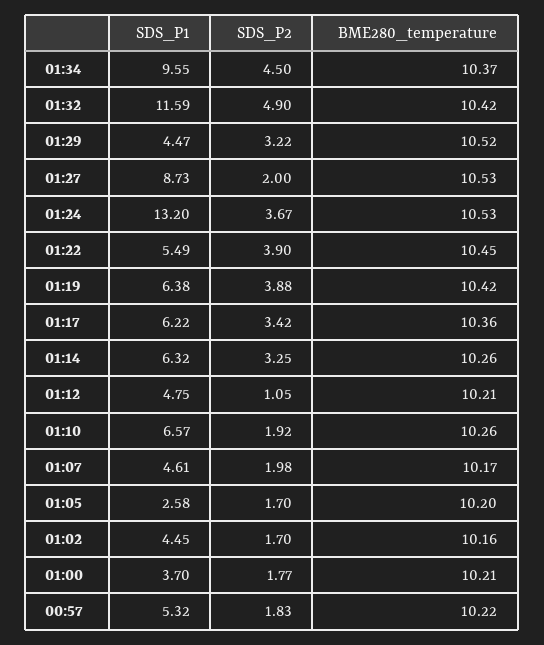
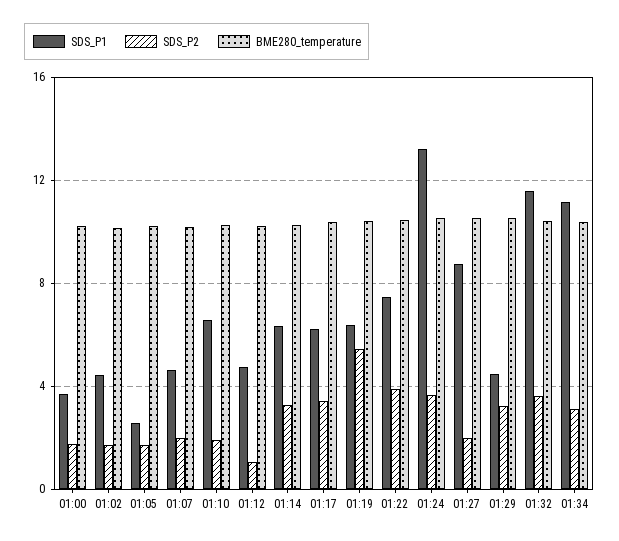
  {
    "SDS_P1": {
-     "01:34": 9.55,
+     "01:34": 11,
      "01:32": 11.59,
      "01:29": 4.47,
      "01:27": 8.73,
      "01:24": 13.2,
-     "01:22": 5.49,
+     "01:22": 7.5,
      "01:19": 6.38,
      "01:17": 6.22,
      "01:14": 6.32,
      "01:12": 4.75,
      "01:10": 6.57,
      "01:07": 4.61,
      "01:05": 2.58,
      "01:02": 4.45,
-     "01:00": 3.7,
+     "01:00": 3.7
-     "00:57": 5.32
    },
    "SDS_P2": {
-     "01:34": 4.5,
+     "01:34": 3,
-     "01:32": 4.9,
+     "01:32": 3.5,
      "01:29": 3.22,
      "01:27": 2,
      "01:24": 3.67,
      "01:22": 3.9,
-     "01:19": 3.88,
+     "01:19": 5.5,
      "01:17": 3.42,
      "01:14": 3.25,
      "01:12": 1.05,
      "01:10": 1.92,
      "01:07": 1.98,
      "01:05": 1.7,
      "01:02": 1.7,
-     "01:00": 1.77,
+     "01:00": 1.77
-     "00:57": 1.83
    },
    "BME280_temperature": {
      "01:34": 10.37,
      "01:32": 10.42,
      "01:29": 10.52,
      "01:27": 10.53,
      "01:24": 10.53,
      "01:22": 10.45,
      "01:19": 10.42,
      "01:17": 10.36,
      "01:14": 10.26,
      "01:12": 10.21,
      "01:10": 10.26,
      "01:07": 10.17,
      "01:05": 10.2,
      "01:02": 10.16,
-     "01:00": 10.21,
+     "01:00": 10.21
-     "00:57": 10.22
    }
  }

